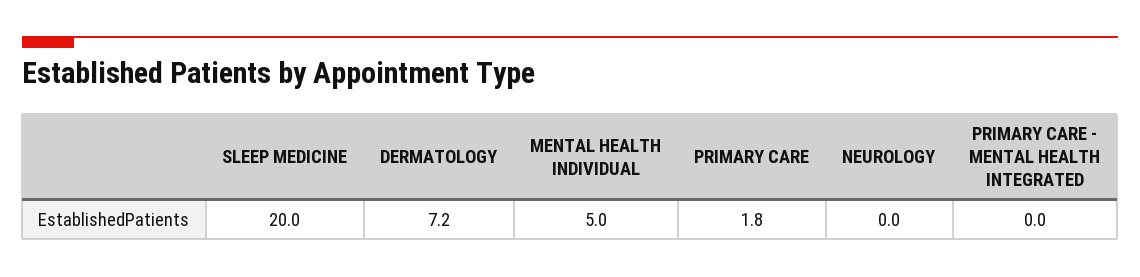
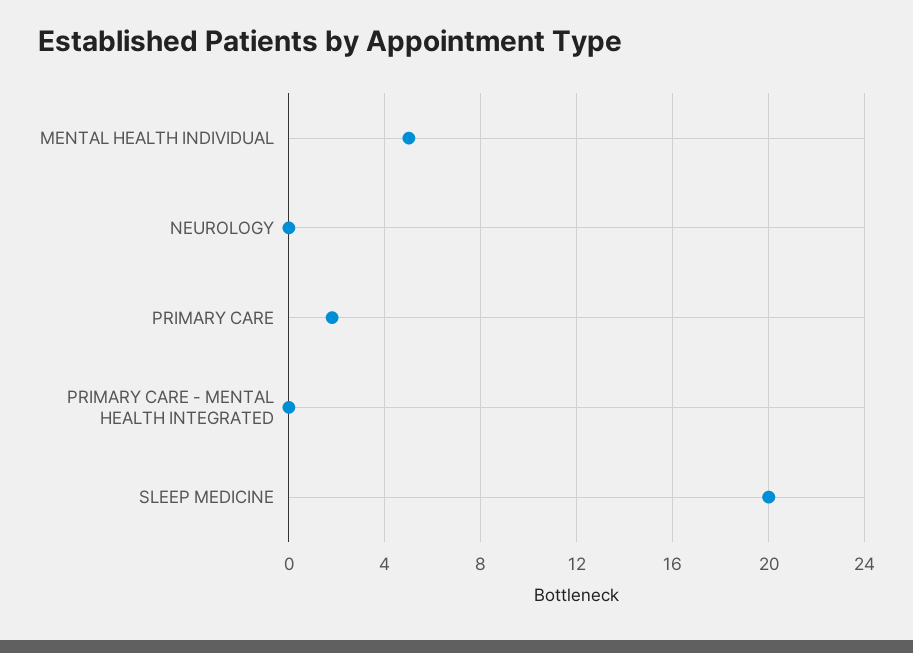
  {
    "SLEEP MEDICINE": 20,
-   "DERMATOLOGY": 7.2,
    "MENTAL HEALTH INDIVIDUAL": 5,
    "PRIMARY CARE": 1.8,
    "NEUROLOGY": 0,
    "PRIMARY CARE - MENTAL HEALTH INTEGRATED": 0
  }

